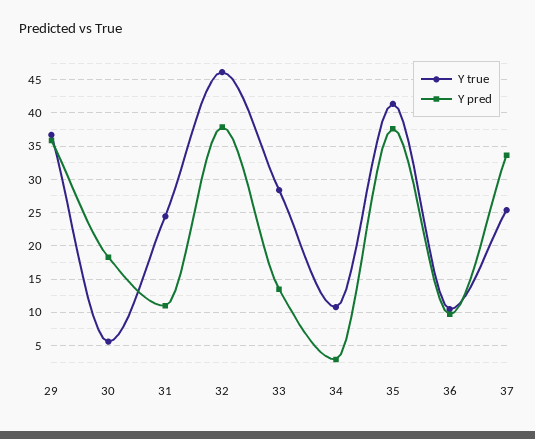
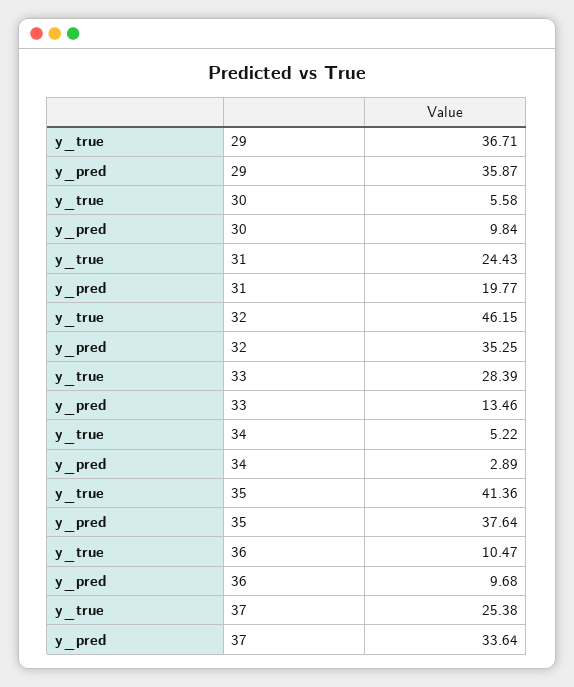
  {
    "Y true": {
      "29": 36.71,
      "30": 5.58,
      "31": 24.43,
      "32": 46.15,
      "33": 28.39,
-     "34": 11,
+     "34": 5.22,
      "35": 41.36,
      "36": 10.47,
      "37": 25.38
    },
    "Y pred": {
      "29": 35.87,
-     "30": 18,
+     "30": 9.84,
-     "31": 11,
+     "31": 19.77,
-     "32": 38,
+     "32": 35.25,
      "33": 13.46,
      "34": 2.89,
      "35": 37.64,
      "36": 9.68,
      "37": 33.64
    }
  }

